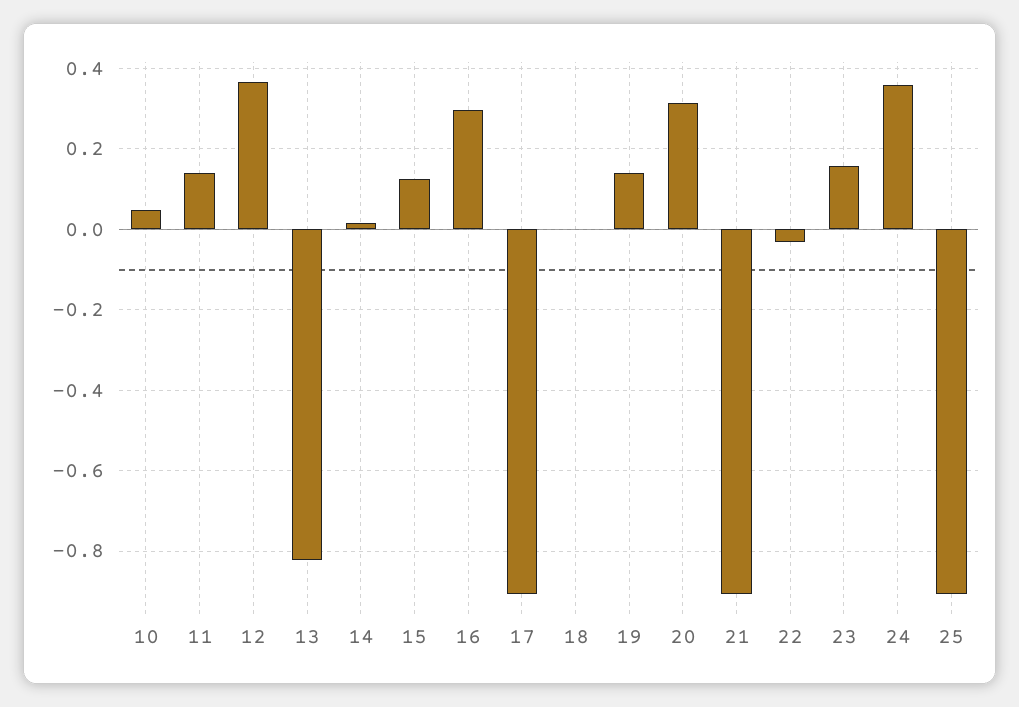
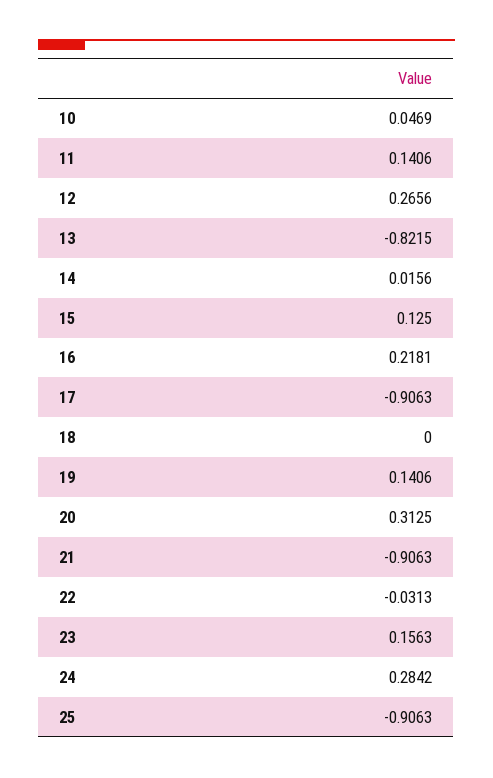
  {
    "10": 0.0469,
    "11": 0.1406,
-   "12": 0.36,
+   "12": 0.2656,
    "13": -0.8215,
    "14": 0.0156,
    "15": 0.125,
-   "16": 0.3,
+   "16": 0.2181,
    "17": -0.9063,
    "18": 0,
    "19": 0.1406,
    "20": 0.3125,
    "21": -0.9063,
    "22": -0.0313,
    "23": 0.1563,
-   "24": 0.36,
+   "24": 0.2842,
    "25": -0.9063
  }

